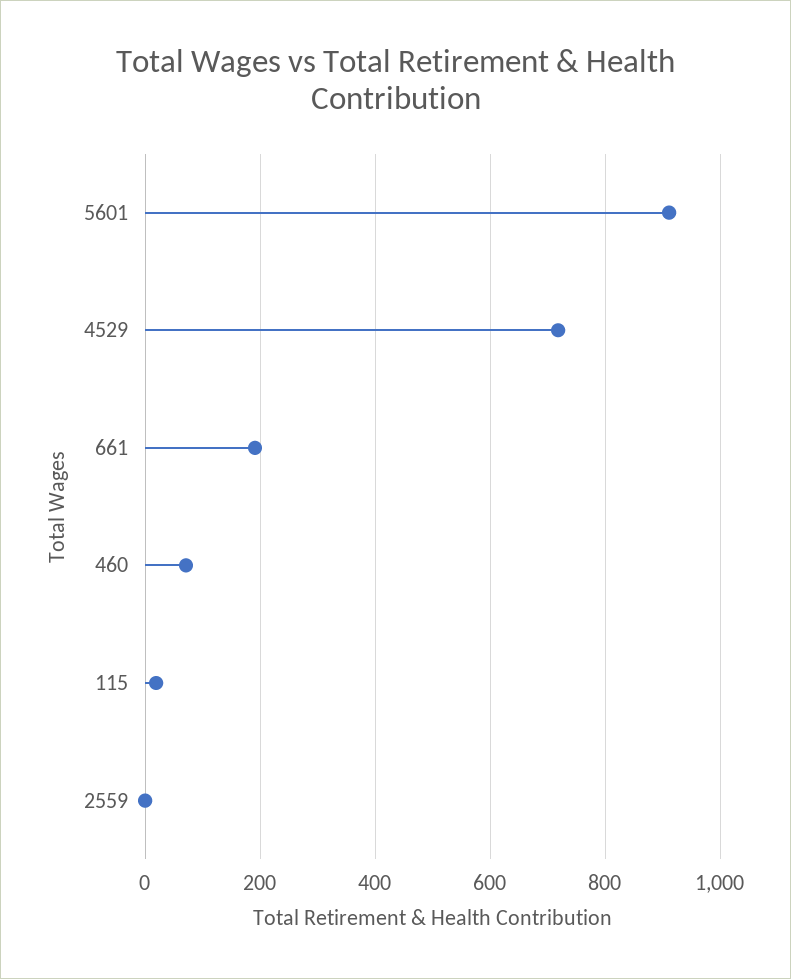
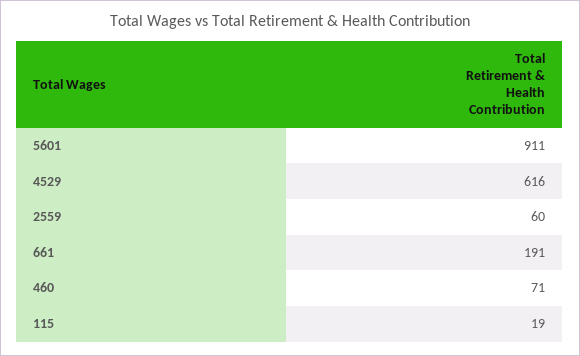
  {
    "5601": 911,
-   "4529": 720,
+   "4529": 616,
    "661": 191,
    "460": 71,
    "115": 19,
-   "2559": 0
+   "2559": 60
  }

